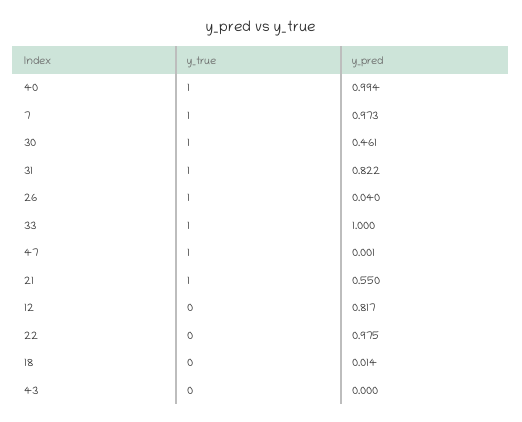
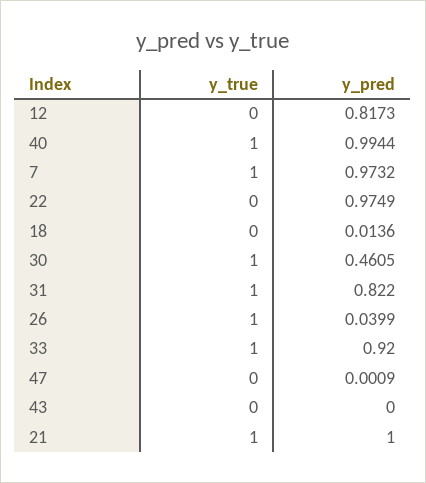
  {
    "y_true": {
      "40": 1,
      "7": 1,
      "30": 1,
      "31": 1,
      "26": 1,
      "33": 1,
-     "47": 1,
+     "47": 0,
      "21": 1,
      "12": 0,
      "22": 0,
      "18": 0,
      "43": 0
    },
    "y_pred": {
      "40": 0.9944,
      "7": 0.9732,
      "30": 0.4605,
      "31": 0.822,
      "26": 0.0399,
-     "33": 1,
+     "33": 0.92,
      "47": 0.0009,
-     "21": 0.55,
+     "21": 1,
      "12": 0.8173,
      "22": 0.9749,
      "18": 0.0136,
      "43": 0
    }
  }

